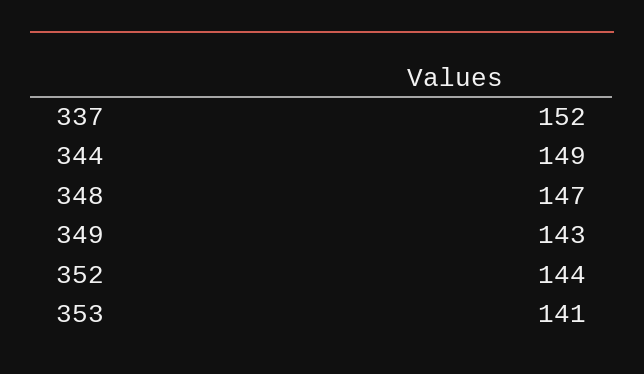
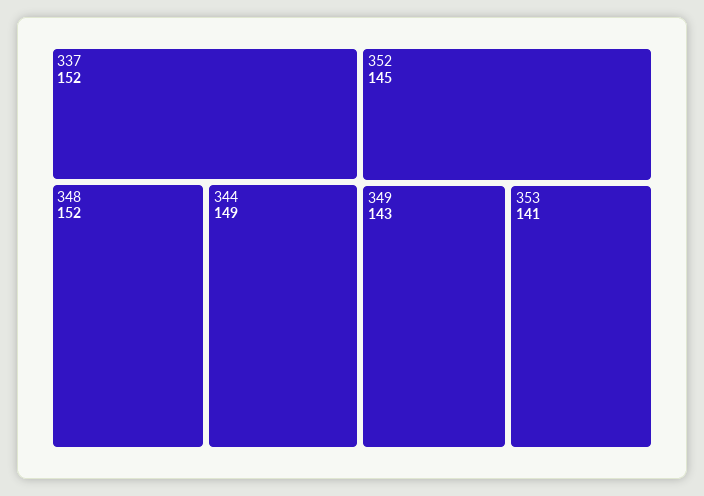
  {
    "337": 152,
    "344": 149,
-   "348": 147,
+   "348": 152,
    "349": 143,
-   "352": 144,
+   "352": 145,
    "353": 141
  }

